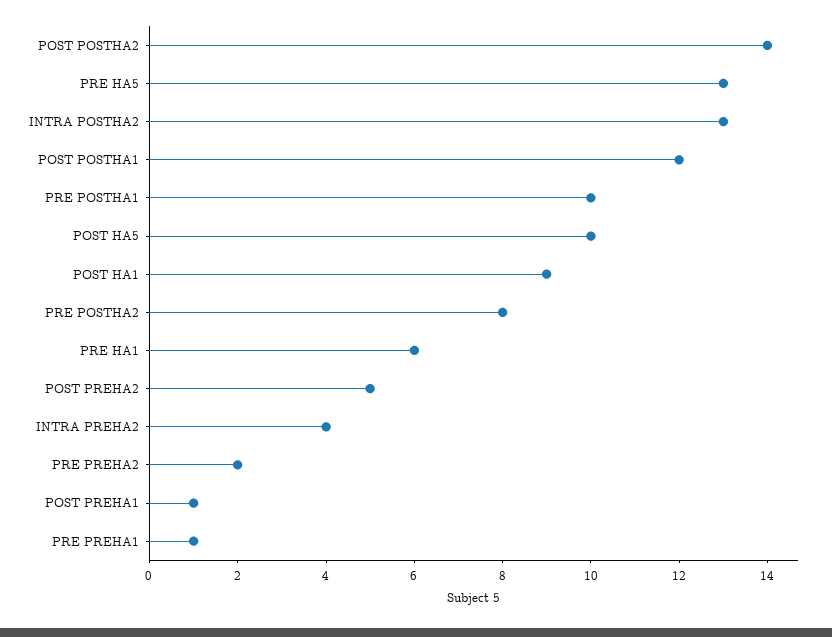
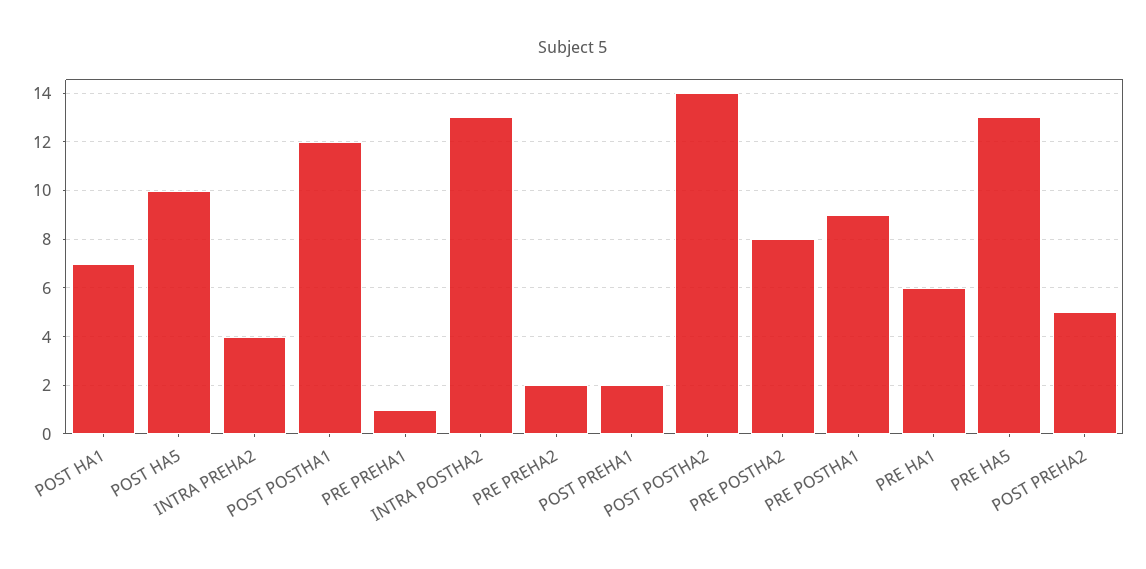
  {
    "POST POSTHA2": 14,
    "PRE HA5": 13,
    "INTRA POSTHA2": 13,
    "POST POSTHA1": 12,
-   "PRE POSTHA1": 10,
+   "PRE POSTHA1": 9,
    "POST HA5": 10,
-   "POST HA1": 9,
+   "POST HA1": 7,
    "PRE POSTHA2": 8,
    "PRE HA1": 6,
    "POST PREHA2": 5,
    "INTRA PREHA2": 4,
    "PRE PREHA2": 2,
-   "POST PREHA1": 1,
+   "POST PREHA1": 2,
    "PRE PREHA1": 1
  }

